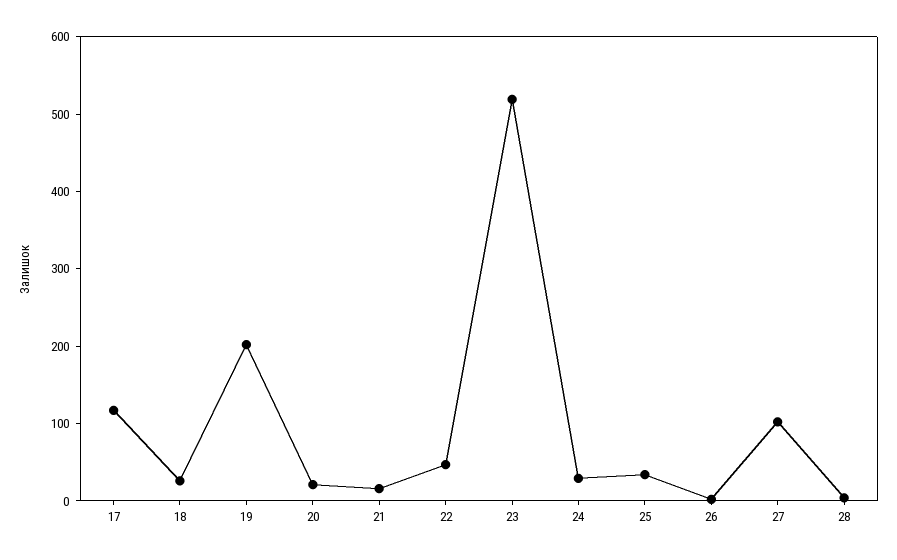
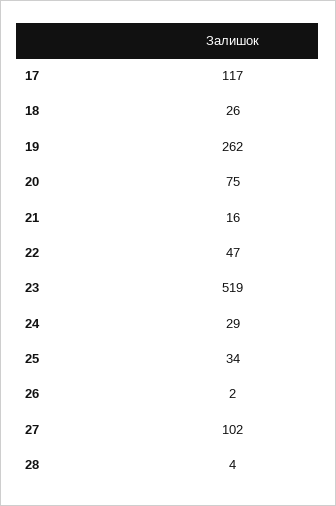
  {
    "17": 117,
    "18": 26,
-   "19": 200,
+   "19": 262,
-   "20": 20,
+   "20": 75,
    "21": 16,
    "22": 47,
    "23": 519,
    "24": 29,
    "25": 34,
    "26": 2,
    "27": 102,
    "28": 4
  }

